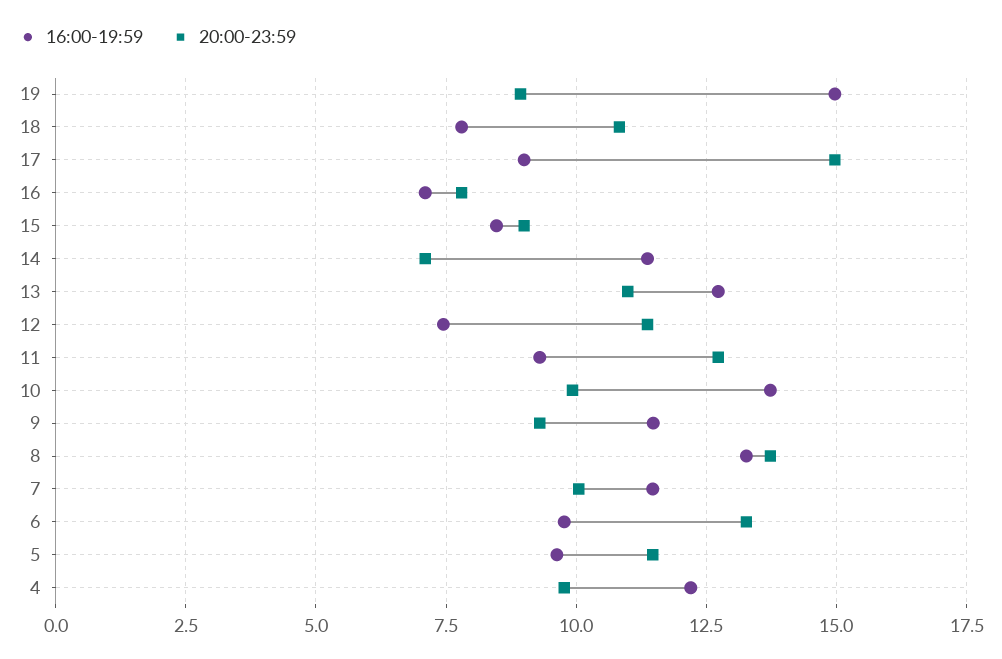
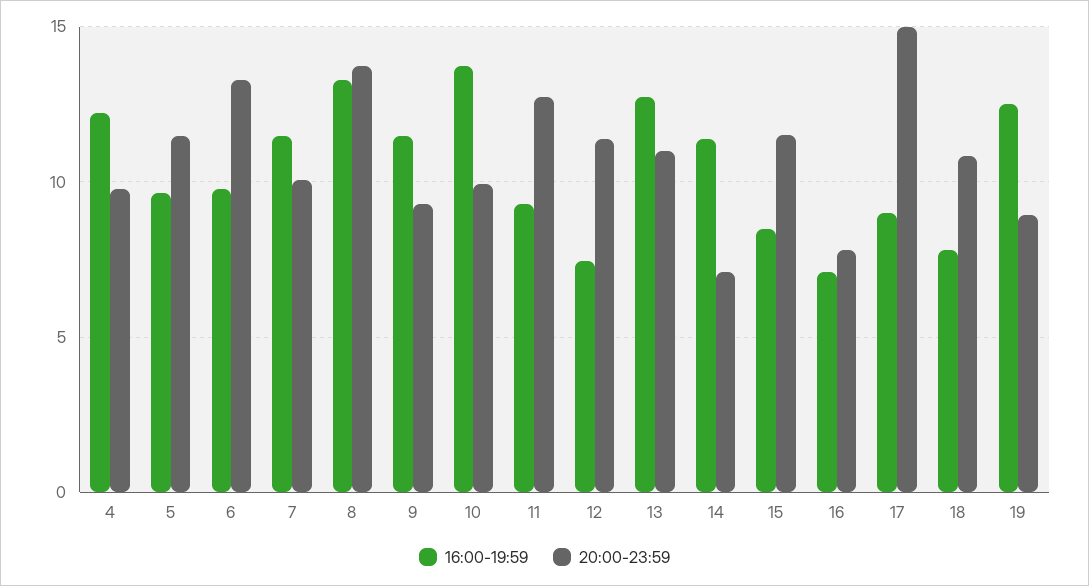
  {
    "16:00-19:59": {
-     "19": 15,
+     "19": 12.5,
      "18": 7.75,
      "17": 9,
      "16": 7,
      "15": 8.5,
      "14": 11.25,
      "13": 12.75,
      "12": 7.5,
      "11": 9.25,
      "10": 13.75,
      "9": 11.5,
      "8": 13.25,
      "7": 11.5,
      "6": 9.75,
      "5": 9.75,
      "4": 12.25
    },
    "20:00-23:59": {
      "19": 9,
      "18": 10.75,
      "17": 15,
      "16": 7.75,
-     "15": 9,
+     "15": 11.5,
      "14": 7,
      "13": 11,
      "12": 11.25,
      "11": 12.75,
      "10": 10,
      "9": 9.25,
      "8": 13.75,
      "7": 10,
      "6": 13.25,
      "5": 11.5,
      "4": 9.75
    }
  }

